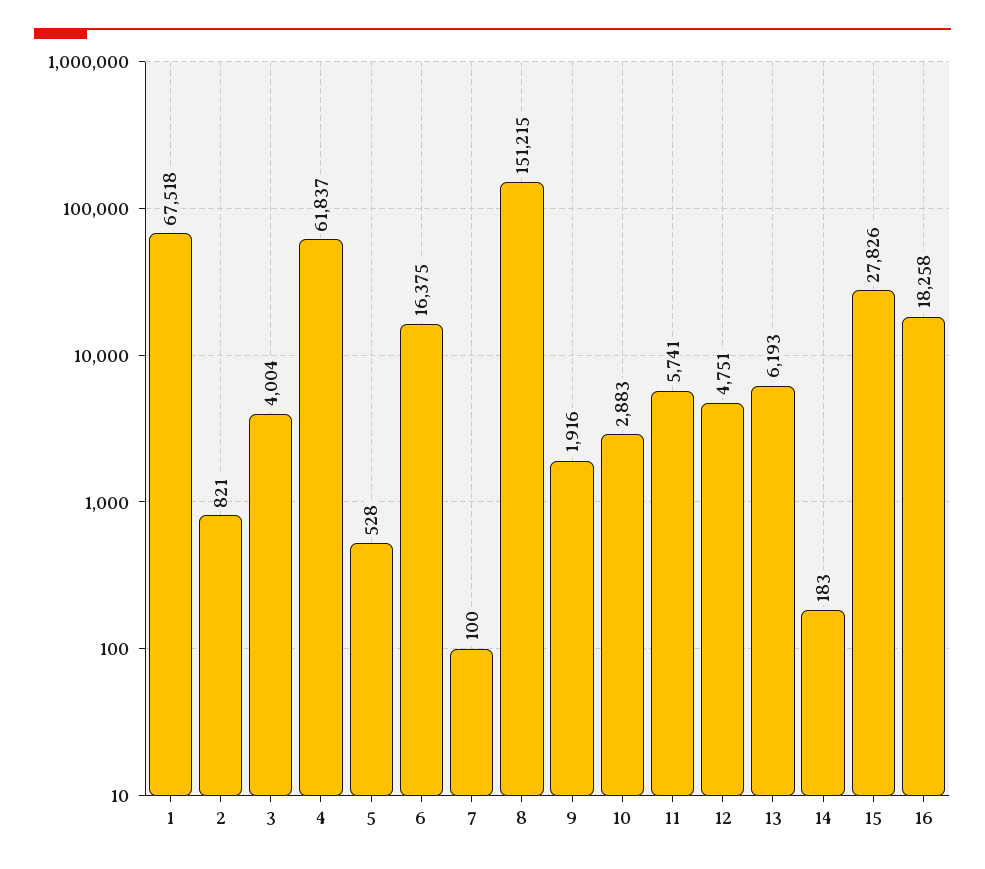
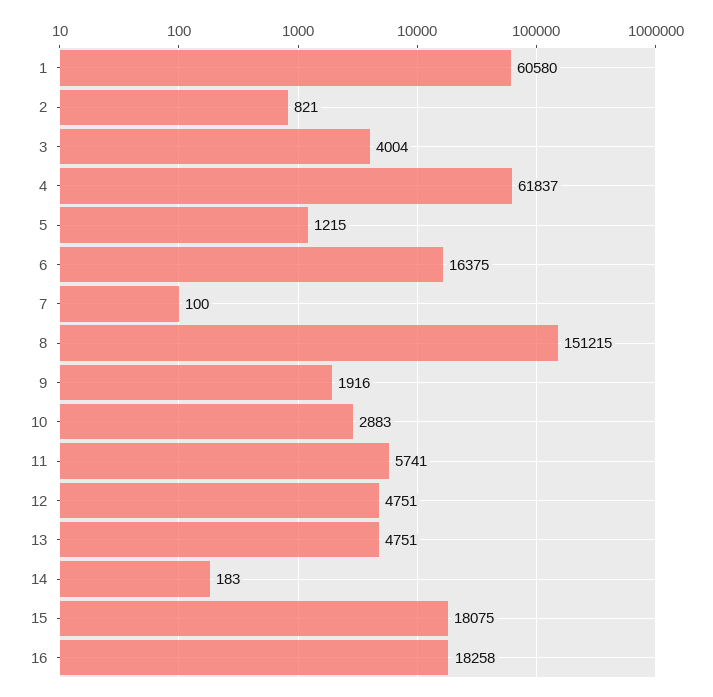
  {
-   "1": 67518,
+   "1": 60580,
    "2": 821,
    "3": 4004,
    "4": 61837,
-   "5": 528,
+   "5": 1215,
    "6": 16375,
    "7": 100,
    "8": 151215,
    "9": 1916,
    "10": 2883,
    "11": 5741,
    "12": 4751,
-   "13": 6193,
+   "13": 4751,
    "14": 183,
-   "15": 27826,
+   "15": 18075,
    "16": 18258
  }

